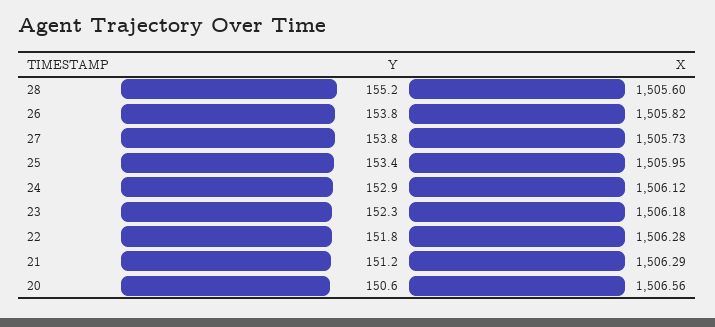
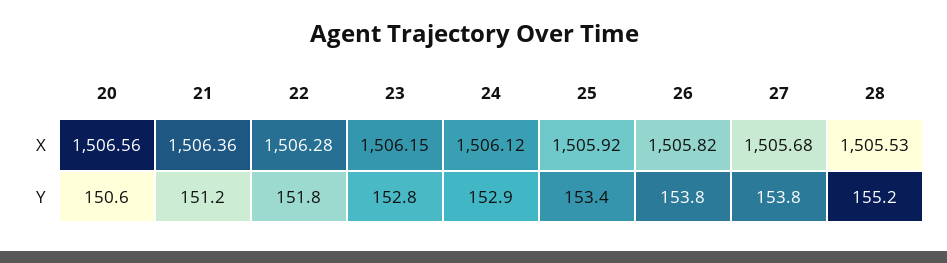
  {
    "Y": {
      "28": 155.2,
      "26": 153.8,
      "27": 153.8,
      "25": 153.4,
      "24": 152.9,
-     "23": 152.3,
+     "23": 152.8,
      "22": 151.8,
      "21": 151.2,
      "20": 150.6
    },
    "X": {
-     "28": 1505.6,
+     "28": 1505.53,
      "26": 1505.82,
-     "27": 1505.73,
+     "27": 1505.68,
-     "25": 1505.95,
+     "25": 1505.92,
      "24": 1506.12,
-     "23": 1506.18,
+     "23": 1506.15,
      "22": 1506.28,
-     "21": 1506.29,
+     "21": 1506.36,
      "20": 1506.56
    }
  }

